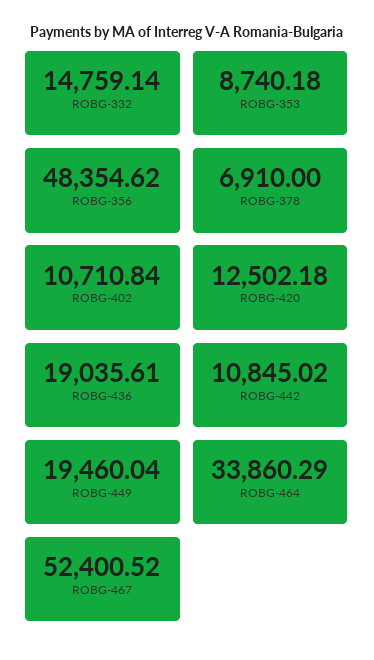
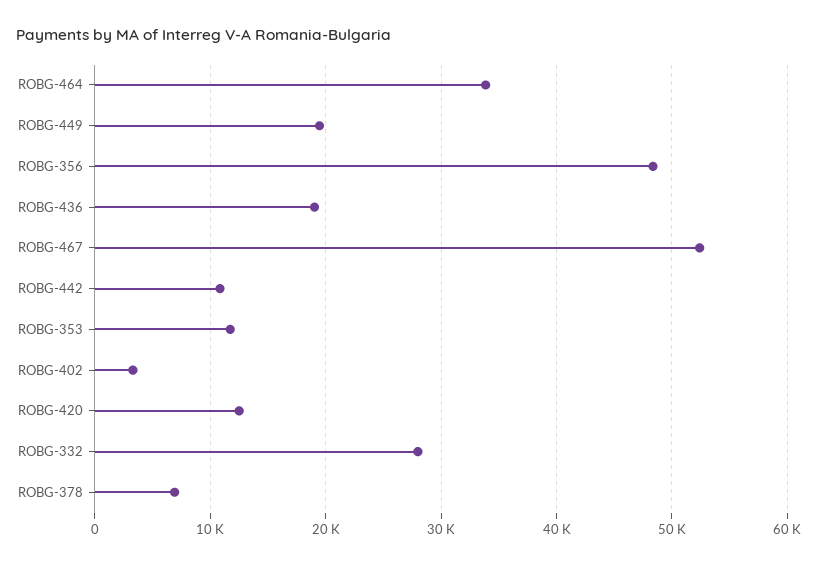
  {
-   "ROBG-332": 14759.14,
+   "ROBG-332": 28000,
-   "ROBG-353": 8740.18,
+   "ROBG-353": 12000,
    "ROBG-356": 48354.62,
    "ROBG-378": 6910,
-   "ROBG-402": 10710.84,
+   "ROBG-402": 3000,
    "ROBG-420": 12502.18,
    "ROBG-436": 19035.61,
    "ROBG-442": 10845.02,
    "ROBG-449": 19460.04,
    "ROBG-464": 33860.29,
    "ROBG-467": 52400.52
  }

